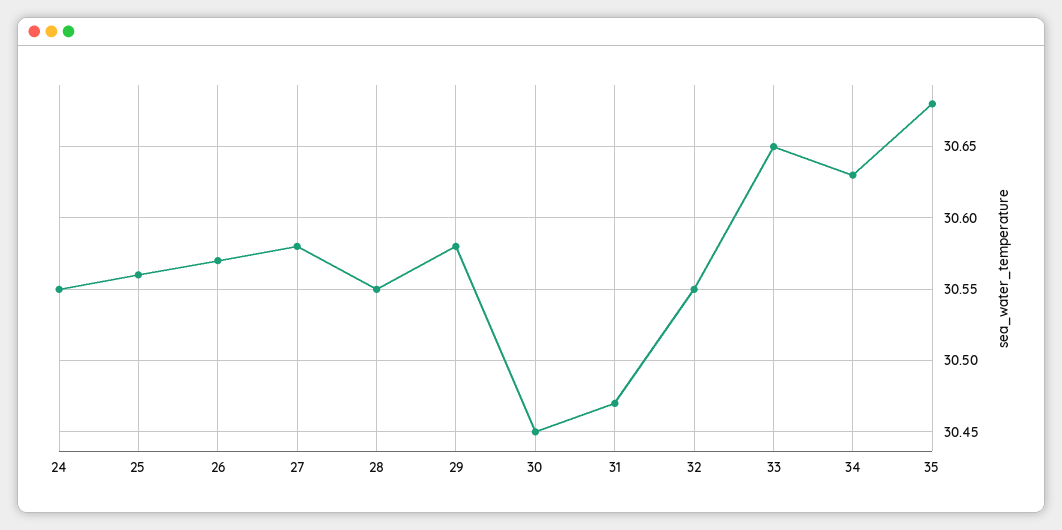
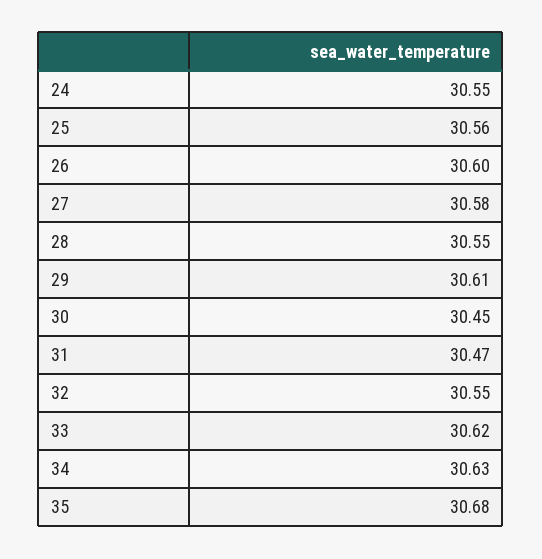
  {
    "24": 30.55,
    "25": 30.56,
-   "26": 30.57,
+   "26": 30.6,
    "27": 30.58,
    "28": 30.55,
-   "29": 30.58,
+   "29": 30.61,
    "30": 30.45,
    "31": 30.47,
    "32": 30.55,
-   "33": 30.65,
+   "33": 30.62,
    "34": 30.63,
    "35": 30.68
  }

